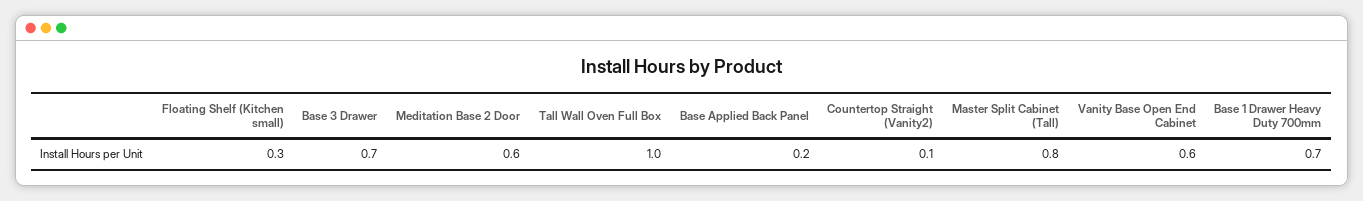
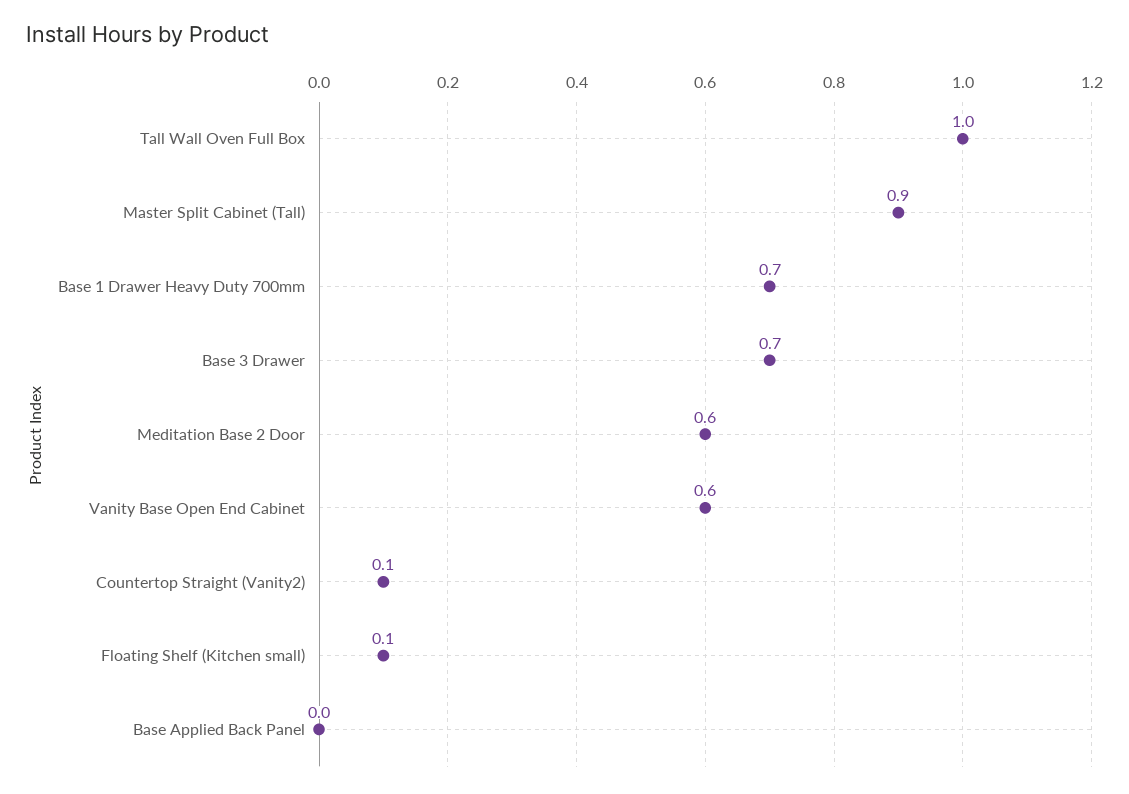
  {
-   "Floating Shelf (Kitchen small)": 0.3,
+   "Floating Shelf (Kitchen small)": 0.1,
    "Base 3 Drawer": 0.7,
    "Meditation Base 2 Door": 0.6,
    "Tall Wall Oven Full Box": 1,
-   "Base Applied Back Panel": 0.2,
+   "Base Applied Back Panel": 0,
    "Countertop Straight (Vanity2)": 0.1,
-   "Master Split Cabinet (Tall)": 0.8,
+   "Master Split Cabinet (Tall)": 0.9,
    "Vanity Base Open End Cabinet": 0.6,
    "Base 1 Drawer Heavy Duty 700mm": 0.7
  }

